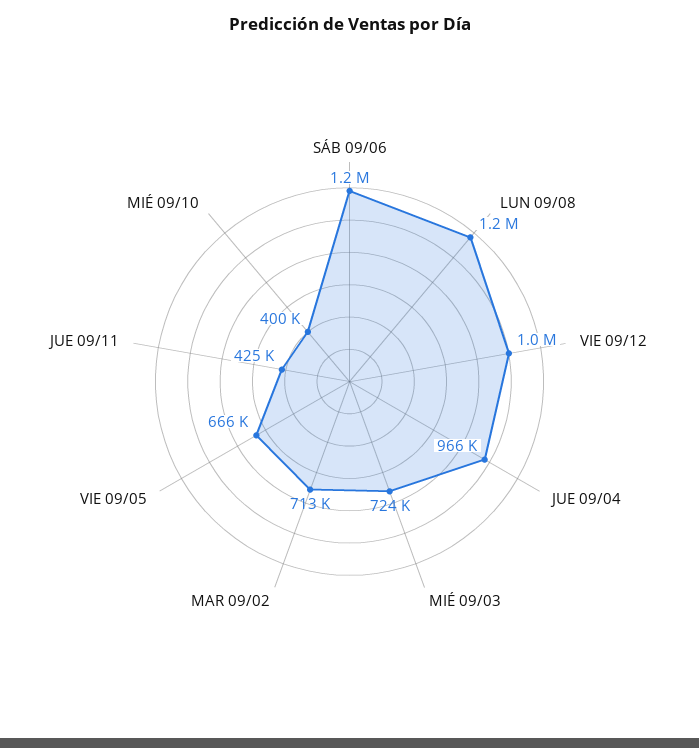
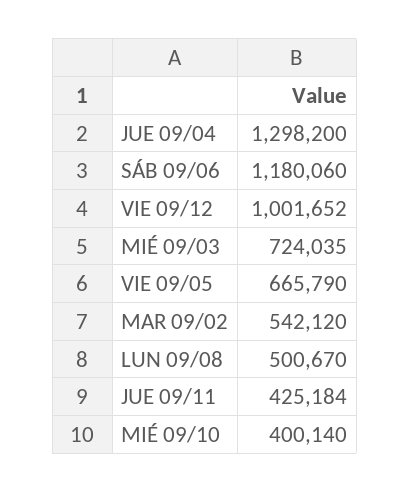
  {
    "SÁB 09/06": 1180060,
-   "LUN 09/08": 1200000,
+   "LUN 09/08": 500670,
    "VIE 09/12": 1001652,
-   "JUE 09/04": 966000,
+   "JUE 09/04": 1298200,
    "MIÉ 09/03": 724035,
-   "MAR 09/02": 713000,
+   "MAR 09/02": 542120,
    "VIE 09/05": 665790,
    "JUE 09/11": 425184,
    "MIÉ 09/10": 400140
  }

